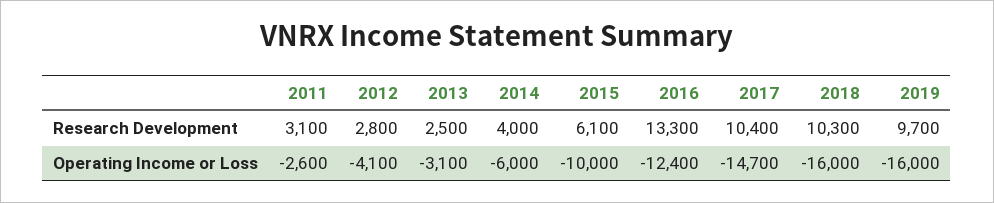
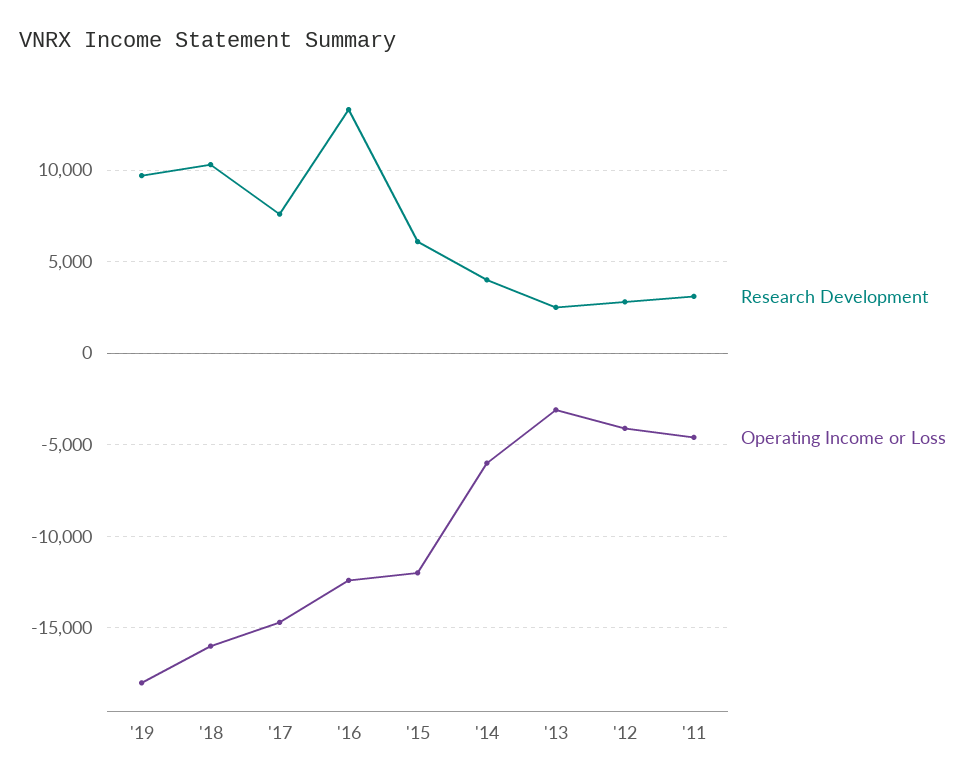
  {
    "Research Development": {
      "2011": 3100,
      "2012": 2800,
      "2013": 2500,
      "2014": 4000,
      "2015": 6100,
      "2016": 13300,
-     "2017": 10400,
+     "2017": 7500,
      "2018": 10300,
      "2019": 9700
    },
    "Operating Income or Loss": {
-     "2011": -2600,
+     "2011": -4500,
      "2012": -4100,
      "2013": -3100,
      "2014": -6000,
-     "2015": -10000,
+     "2015": -12000,
      "2016": -12400,
      "2017": -14700,
      "2018": -16000,
-     "2019": -16000
+     "2019": -18000
    }
  }

